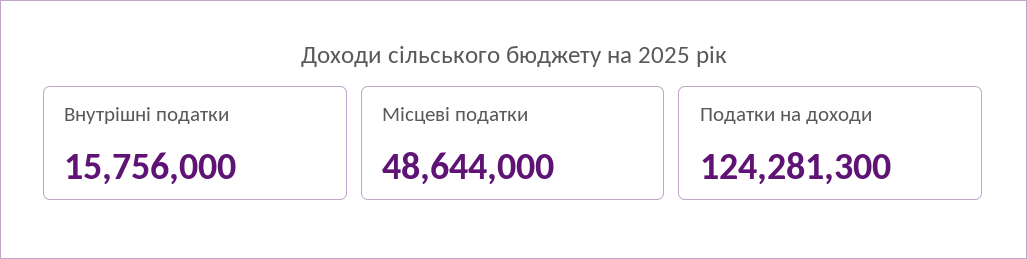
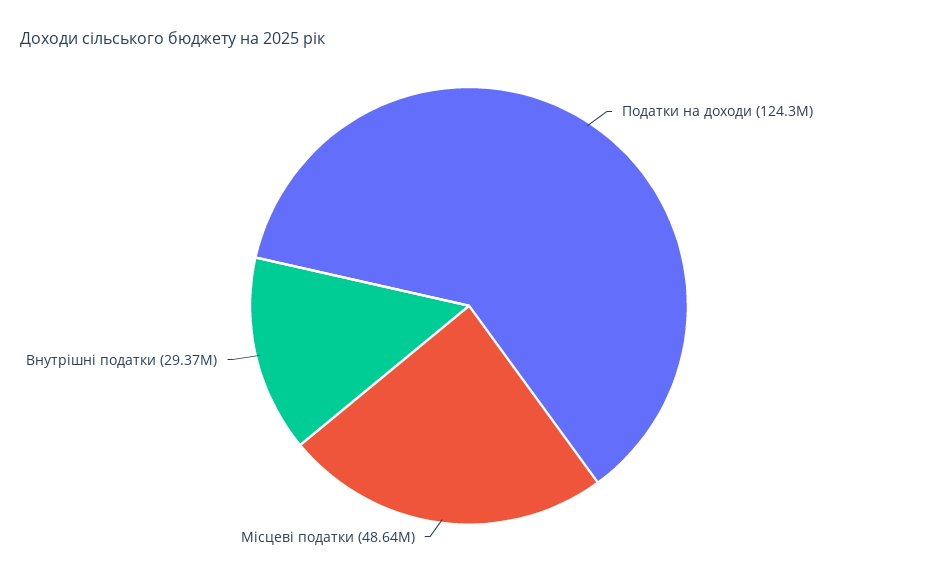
  {
-   "Внутрішні податки": 15756000,
+   "Внутрішні податки": 29370000,
    "Місцеві податки": 48644000,
    "Податки на доходи": 124281300
  }

